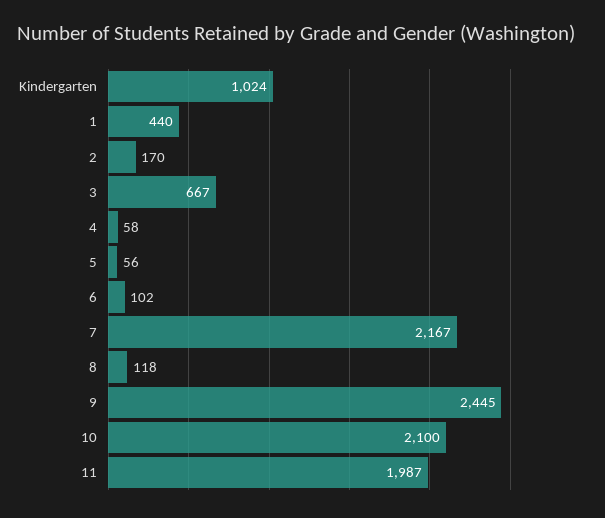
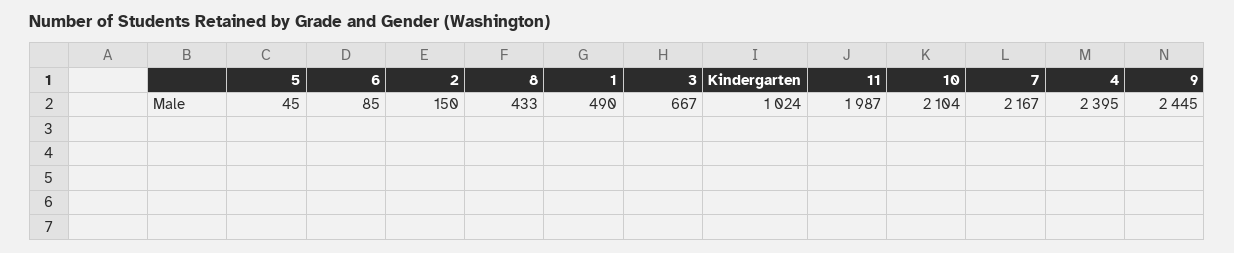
  {
    "Kindergarten": 1024,
-   "1": 440,
+   "1": 490,
-   "2": 170,
+   "2": 150,
    "3": 667,
-   "4": 58,
+   "4": 2395,
-   "5": 56,
+   "5": 45,
-   "6": 102,
+   "6": 85,
    "7": 2167,
-   "8": 118,
+   "8": 433,
    "9": 2445,
-   "10": 2100,
+   "10": 2104,
    "11": 1987
  }

